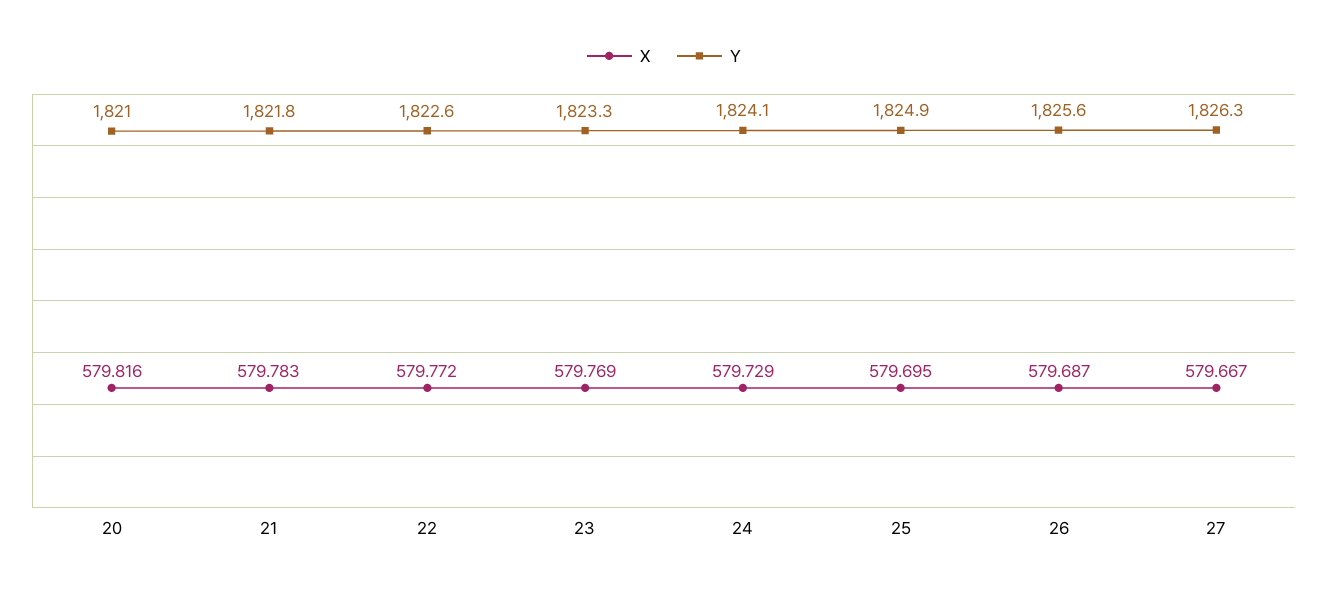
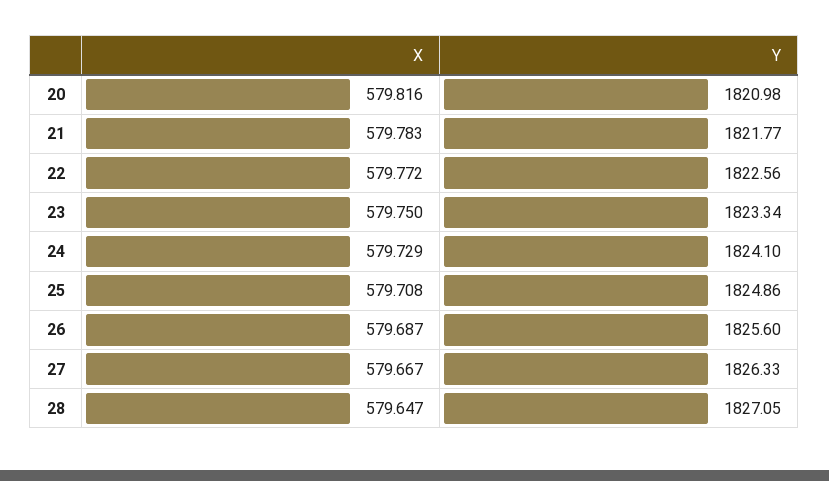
  {
    "X": {
      "20": 579.816,
      "21": 579.783,
      "22": 579.772,
-     "23": 579.769,
+     "23": 579.75,
      "24": 579.729,
-     "25": 579.695,
+     "25": 579.708,
      "26": 579.687,
-     "27": 579.667
+     "27": 579.667,
+     "28": 579.647
    },
    "Y": {
      "20": 1820.98,
      "21": 1821.77,
      "22": 1822.56,
      "23": 1823.34,
      "24": 1824.1,
      "25": 1824.86,
      "26": 1825.6,
-     "27": 1826.33
+     "27": 1826.33,
+     "28": 1827.05
    }
  }

